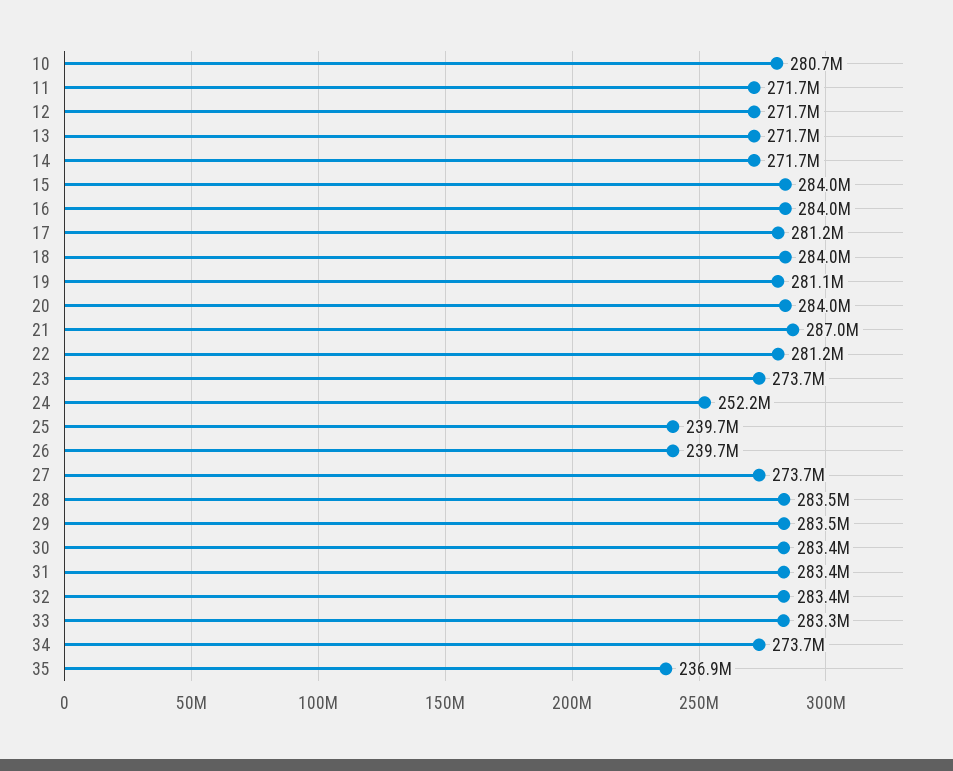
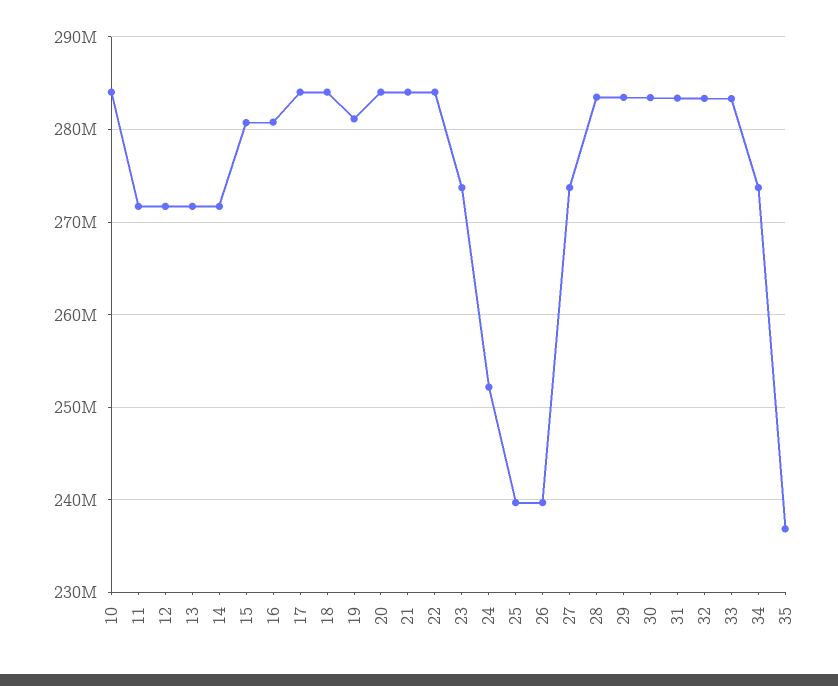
  {
-   "10": 280700000,
+   "10": 284000000,
    "11": 271700000,
    "12": 271700000,
    "13": 271700000,
    "14": 271700000,
-   "15": 284000000,
+   "15": 281000000,
-   "16": 284000000,
+   "16": 281000000,
-   "17": 281200000,
+   "17": 284000000,
    "18": 284000000,
    "19": 281100000,
    "20": 284000000,
-   "21": 287000000,
+   "21": 284000000,
-   "22": 281200000,
+   "22": 284000000,
    "23": 273700000,
    "24": 252200000,
    "25": 239700000,
    "26": 239700000,
    "27": 273700000,
    "28": 283500000,
    "29": 283500000,
    "30": 283400000,
    "31": 283400000,
    "32": 283400000,
    "33": 283300000,
    "34": 273700000,
    "35": 236900000
  }

